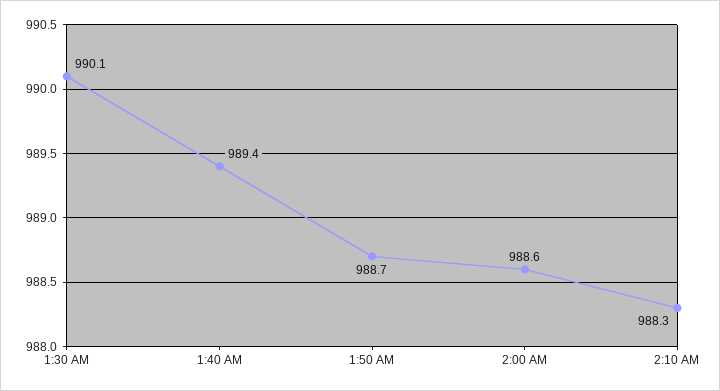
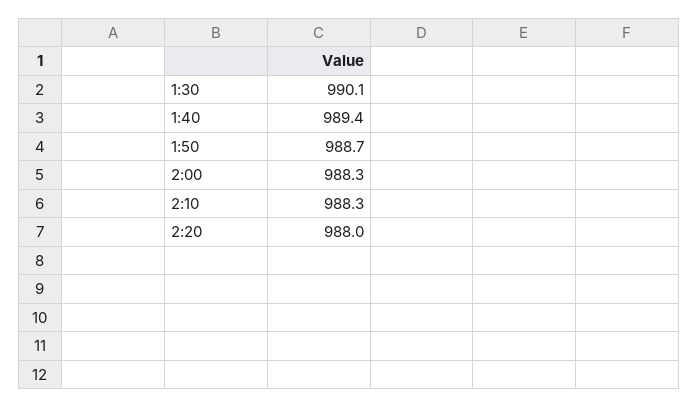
  {
    "1:30 AM": 990.1,
    "1:40 AM": 989.4,
    "1:50 AM": 988.7,
-   "2:00 AM": 988.6,
+   "2:00 AM": 988.3,
-   "2:10 AM": 988.3
+   "2:10 AM": 988.3,
+   "2:20": 988
  }

